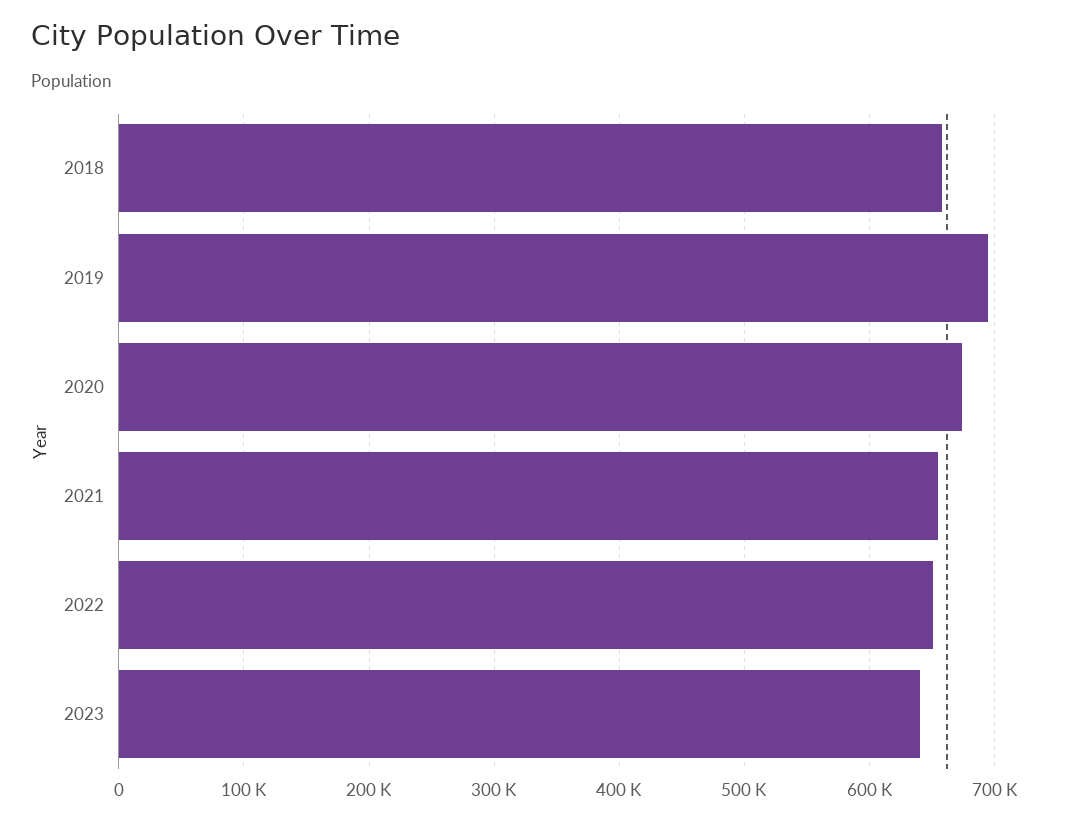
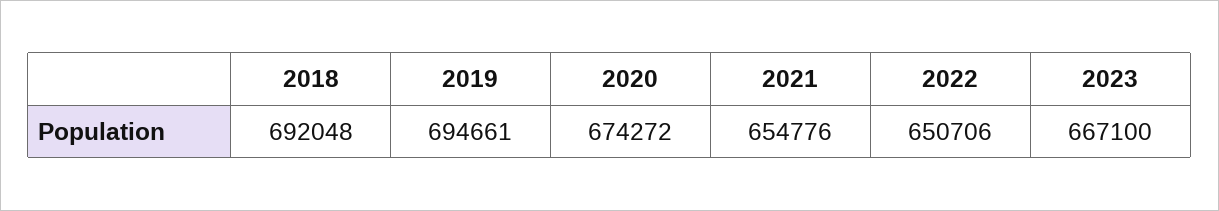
  {
-   "2018": 660000,
+   "2018": 692048,
    "2019": 694661,
    "2020": 674272,
    "2021": 654776,
    "2022": 650706,
-   "2023": 640000
+   "2023": 667100
  }

